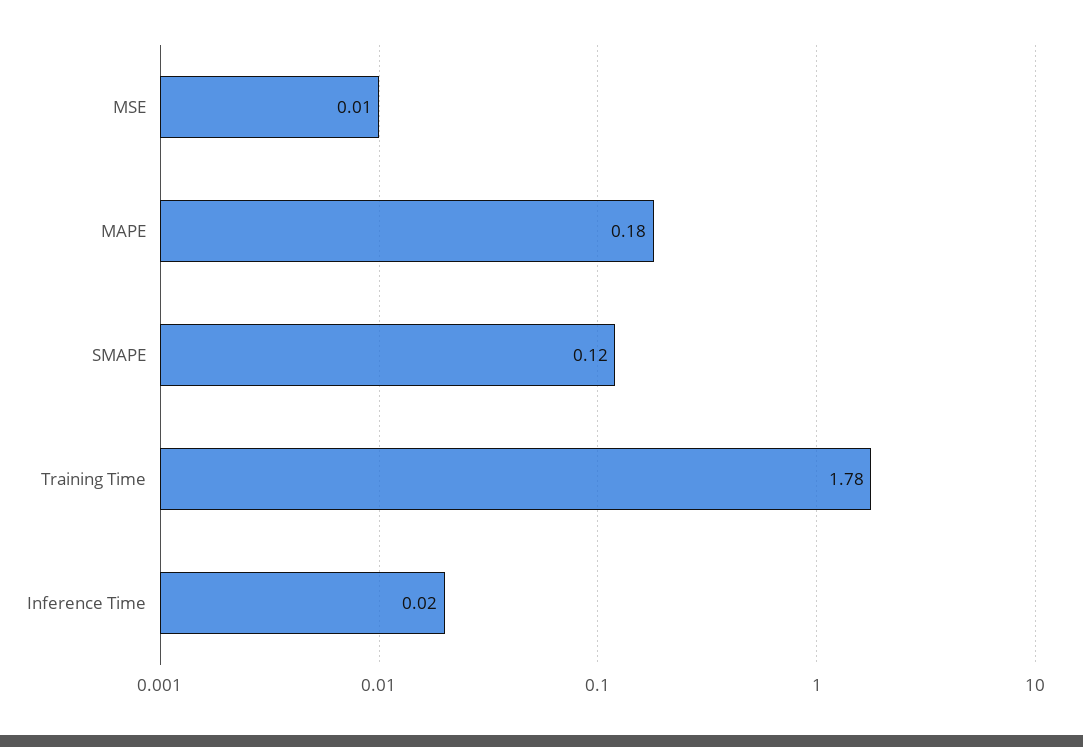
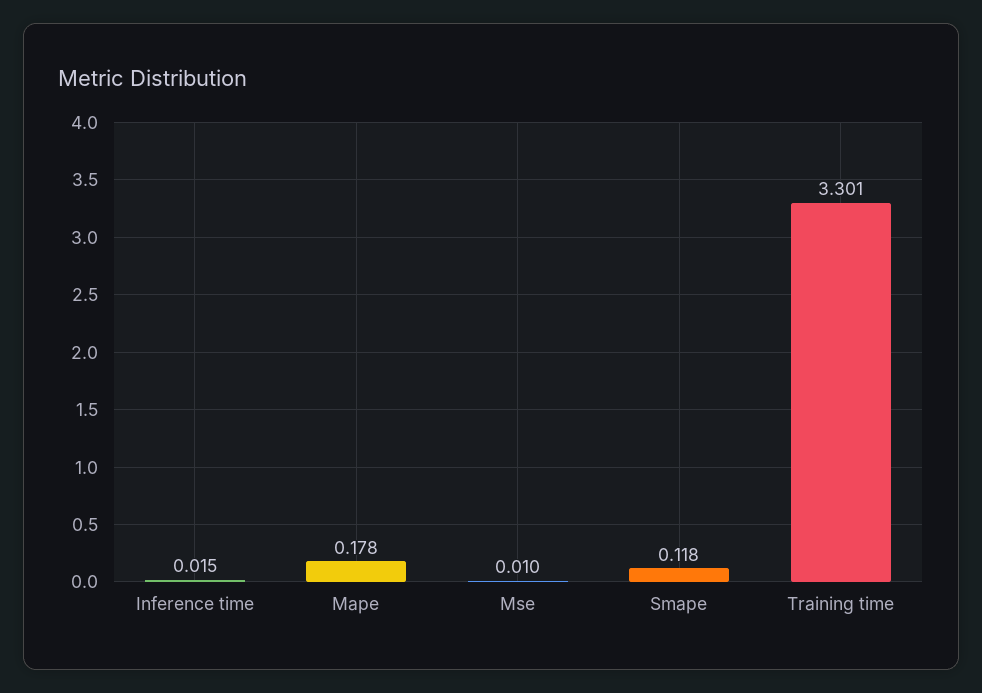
  {
    "MSE": 0.01,
    "MAPE": 0.178,
    "SMAPE": 0.118,
-   "Training Time": 1.78,
+   "Training Time": 3.301,
    "Inference Time": 0.015
  }

